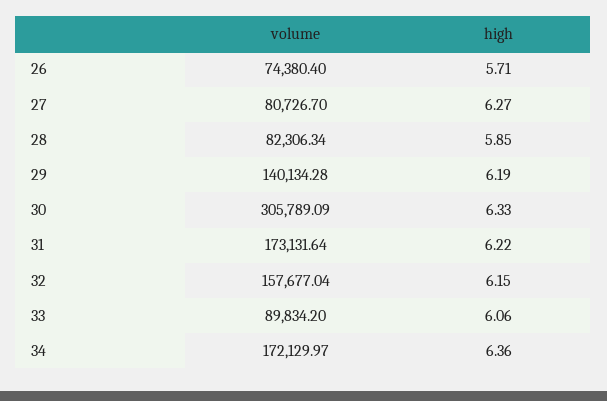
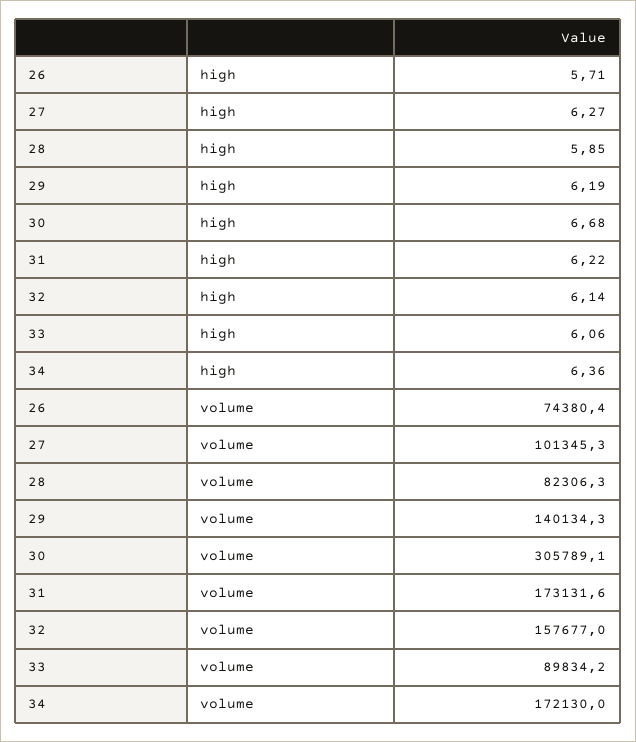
  {
    "volume": {
      "26": 74380.4,
-     "27": 80726.7,
+     "27": 101345.3,
      "28": 82306.34,
      "29": 140134.28,
      "30": 305789.09,
      "31": 173131.64,
      "32": 157677.04,
      "33": 89834.2,
      "34": 172129.97
    },
    "high": {
      "26": 5.71,
      "27": 6.27,
      "28": 5.85,
      "29": 6.19,
-     "30": 6.33,
+     "30": 6.68,
      "31": 6.22,
-     "32": 6.15,
+     "32": 6.14,
      "33": 6.06,
      "34": 6.36
    }
  }

